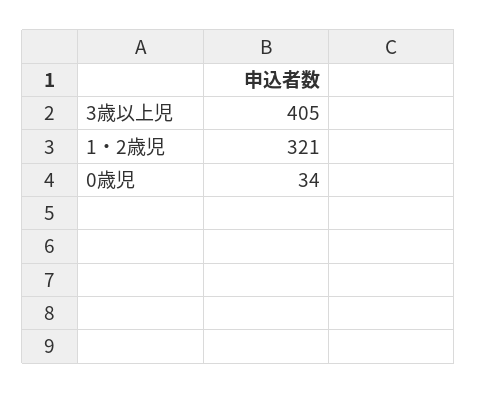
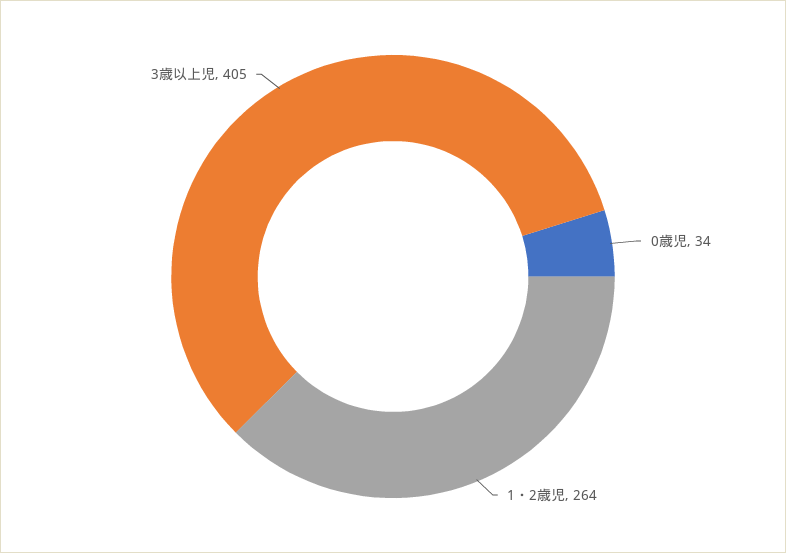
  {
    "3歳以上児": 405,
-   "1・2歳児": 321,
+   "1・2歳児": 264,
    "0歳児": 34
  }

